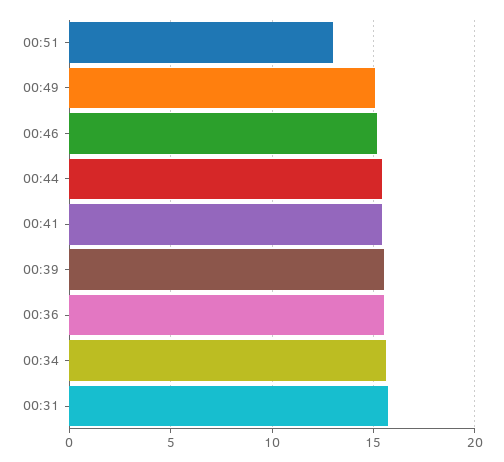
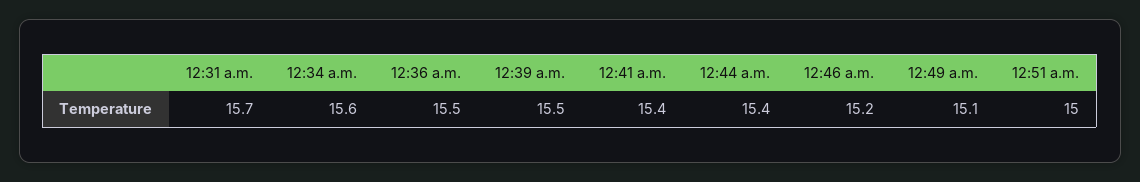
  {
-   "00:51": 13,
+   "00:51": 15,
    "00:49": 15.1,
    "00:46": 15.2,
    "00:44": 15.4,
    "00:41": 15.4,
    "00:39": 15.5,
    "00:36": 15.5,
    "00:34": 15.6,
    "00:31": 15.7
  }

